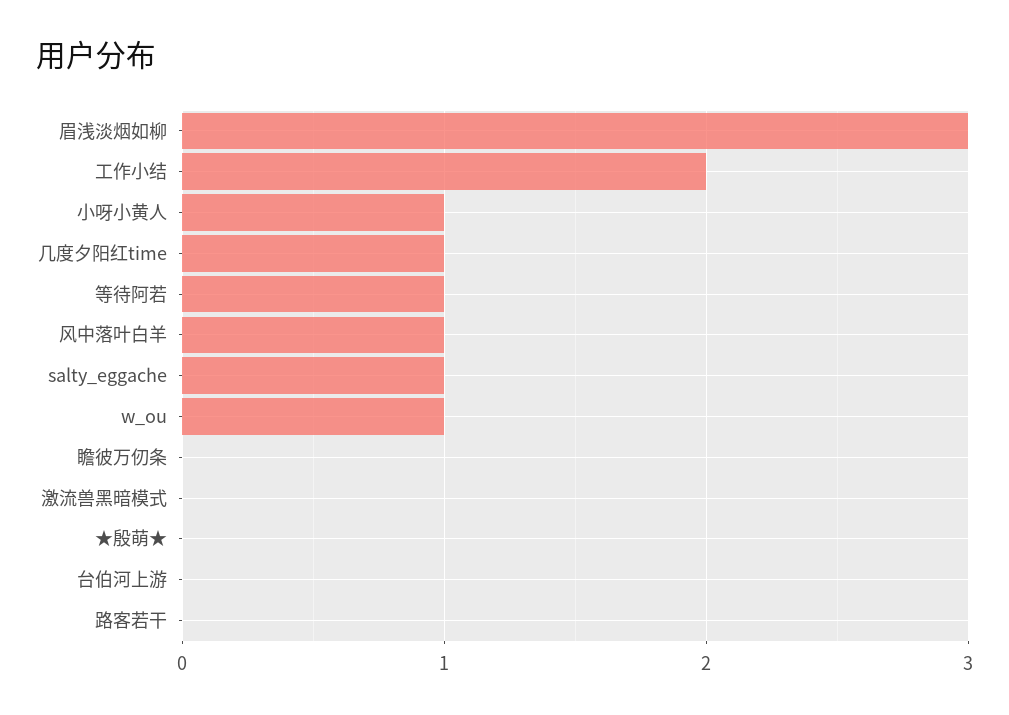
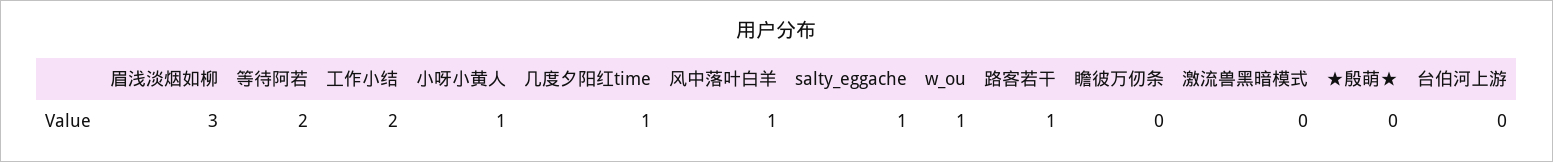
  {
    "眉浅淡烟如柳": 3,
    "工作小结": 2,
    "小呀小黄人": 1,
    "几度夕阳红time": 1,
-   "等待阿若": 1,
+   "等待阿若": 2,
    "风中落叶白羊": 1,
    "salty_eggache": 1,
    "w_ou": 1,
    "瞻彼万仞条": 0,
    "激流兽黑暗模式": 0,
    "★殷萌★": 0,
    "台伯河上游": 0,
-   "路客若干": 0
+   "路客若干": 1
  }

